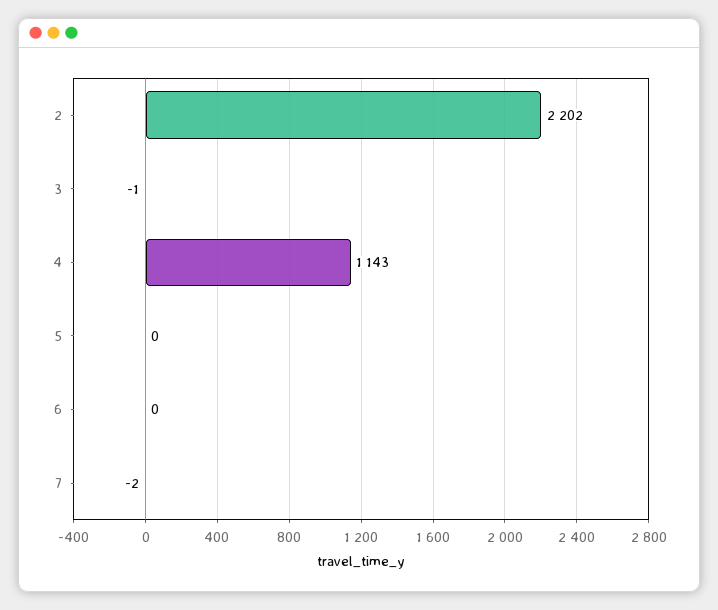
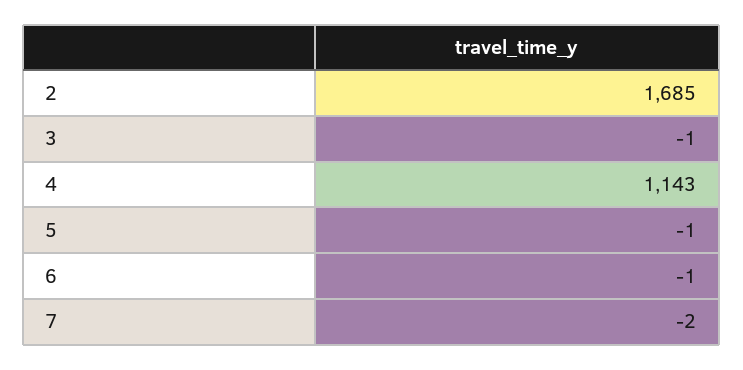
  {
-   "2": 2202,
+   "2": 1685,
    "3": -1,
    "4": 1143,
-   "5": 0,
+   "5": -1,
-   "6": 0,
+   "6": -1,
    "7": -2
  }

